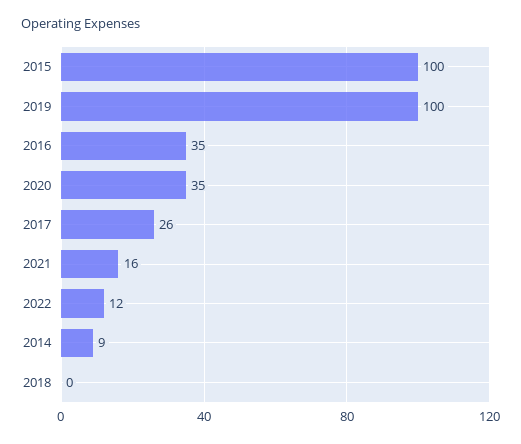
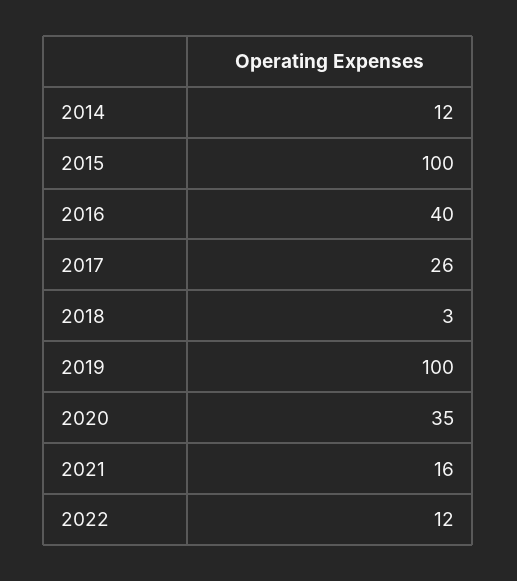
  {
    "2015": 100,
    "2019": 100,
-   "2016": 35,
+   "2016": 40,
    "2020": 35,
    "2017": 26,
    "2021": 16,
    "2022": 12,
-   "2014": 9,
+   "2014": 12,
-   "2018": 0
+   "2018": 3
  }

